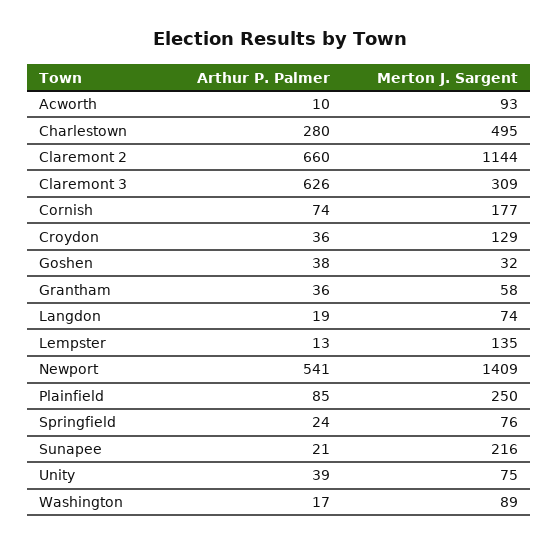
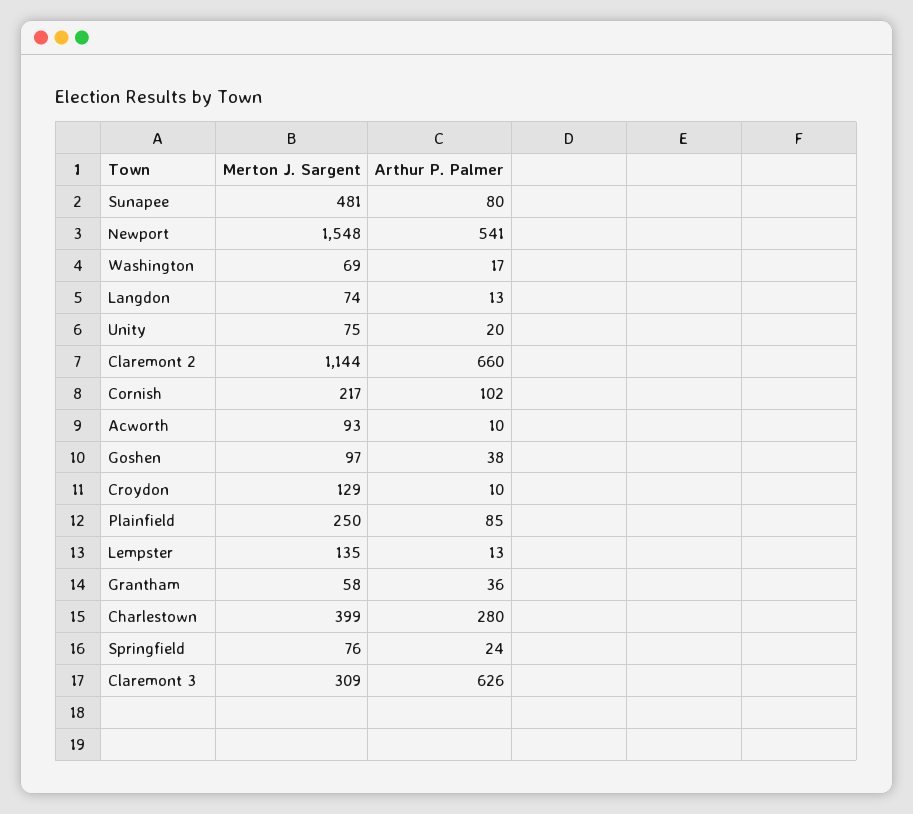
  {
    "Arthur P. Palmer": {
      "Acworth": 10,
      "Charlestown": 280,
      "Claremont 2": 660,
      "Claremont 3": 626,
-     "Cornish": 74,
+     "Cornish": 102,
-     "Croydon": 36,
+     "Croydon": 10,
      "Goshen": 38,
      "Grantham": 36,
-     "Langdon": 19,
+     "Langdon": 13,
      "Lempster": 13,
      "Newport": 541,
      "Plainfield": 85,
      "Springfield": 24,
-     "Sunapee": 21,
+     "Sunapee": 80,
-     "Unity": 39,
+     "Unity": 20,
      "Washington": 17
    },
    "Merton J. Sargent": {
      "Acworth": 93,
-     "Charlestown": 495,
+     "Charlestown": 399,
      "Claremont 2": 1144,
      "Claremont 3": 309,
-     "Cornish": 177,
+     "Cornish": 217,
      "Croydon": 129,
-     "Goshen": 32,
+     "Goshen": 97,
      "Grantham": 58,
      "Langdon": 74,
      "Lempster": 135,
-     "Newport": 1409,
+     "Newport": 1548,
      "Plainfield": 250,
      "Springfield": 76,
-     "Sunapee": 216,
+     "Sunapee": 481,
      "Unity": 75,
-     "Washington": 89
+     "Washington": 69
    }
  }

